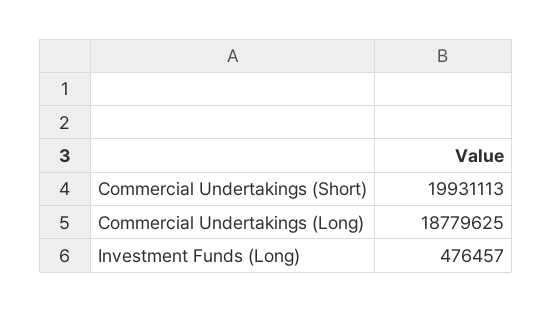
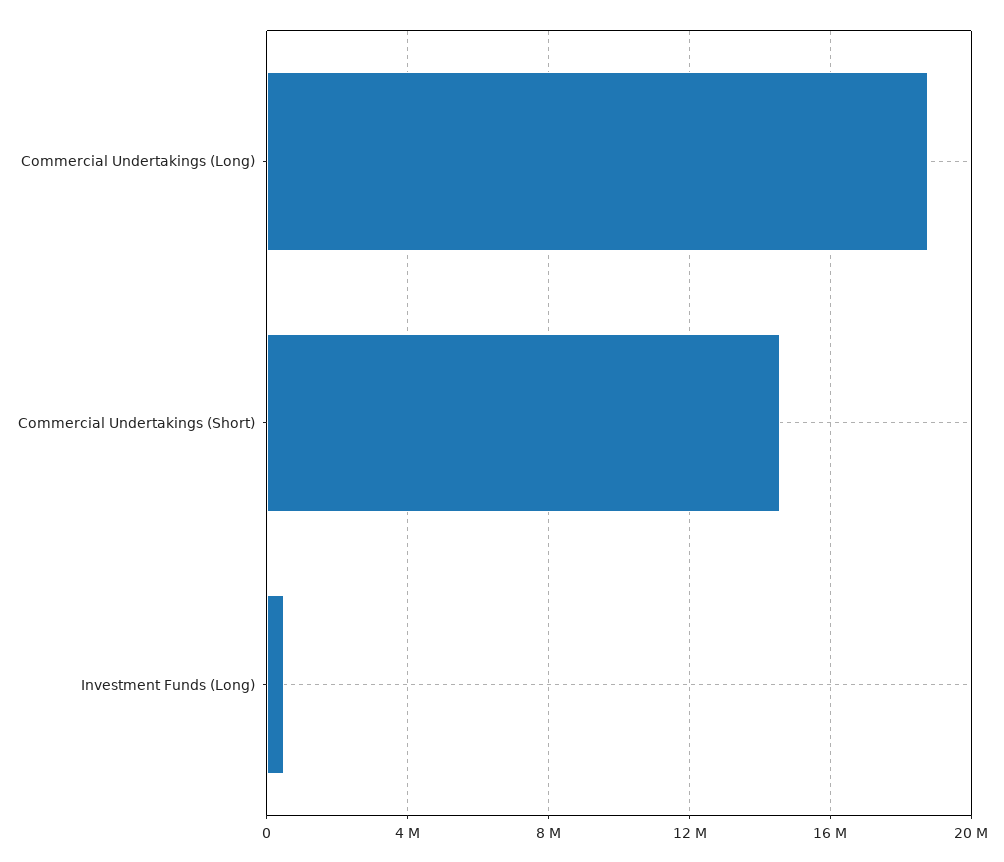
  {
-   "Commercial Undertakings (Short)": 19931113,
+   "Commercial Undertakings (Short)": 14500000,
    "Commercial Undertakings (Long)": 18779625,
    "Investment Funds (Long)": 476457
  }

